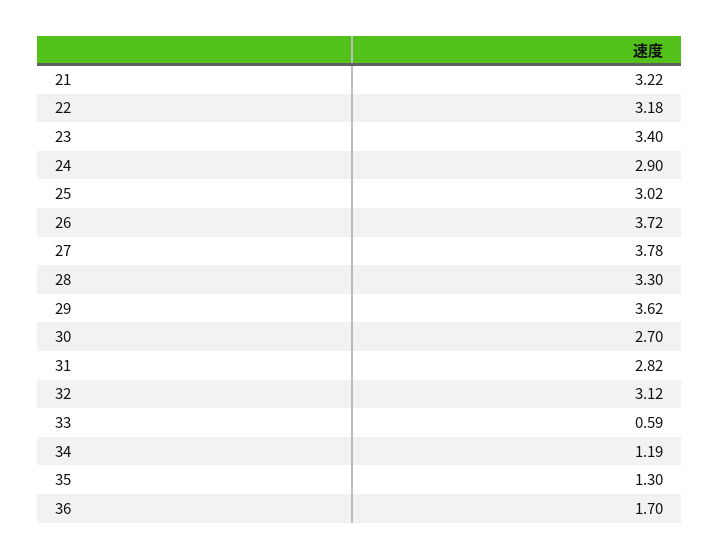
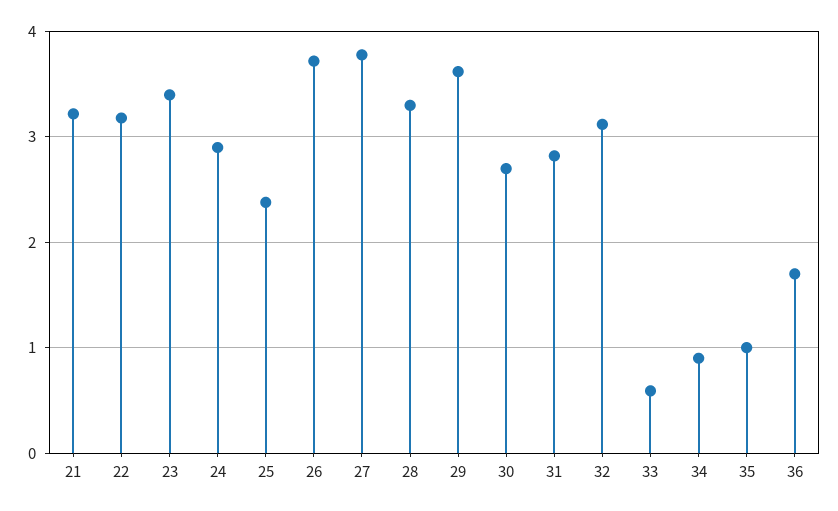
  {
    "21": 3.22,
    "22": 3.18,
    "23": 3.4,
    "24": 2.9,
-   "25": 3.02,
+   "25": 2.4,
    "26": 3.72,
    "27": 3.78,
    "28": 3.3,
    "29": 3.62,
    "30": 2.7,
    "31": 2.82,
    "32": 3.12,
    "33": 0.59,
-   "34": 1.19,
+   "34": 0.9,
-   "35": 1.3,
+   "35": 1,
    "36": 1.7
  }

